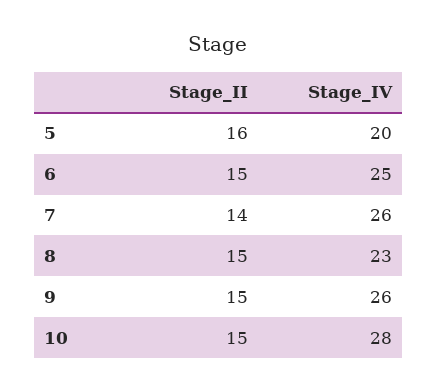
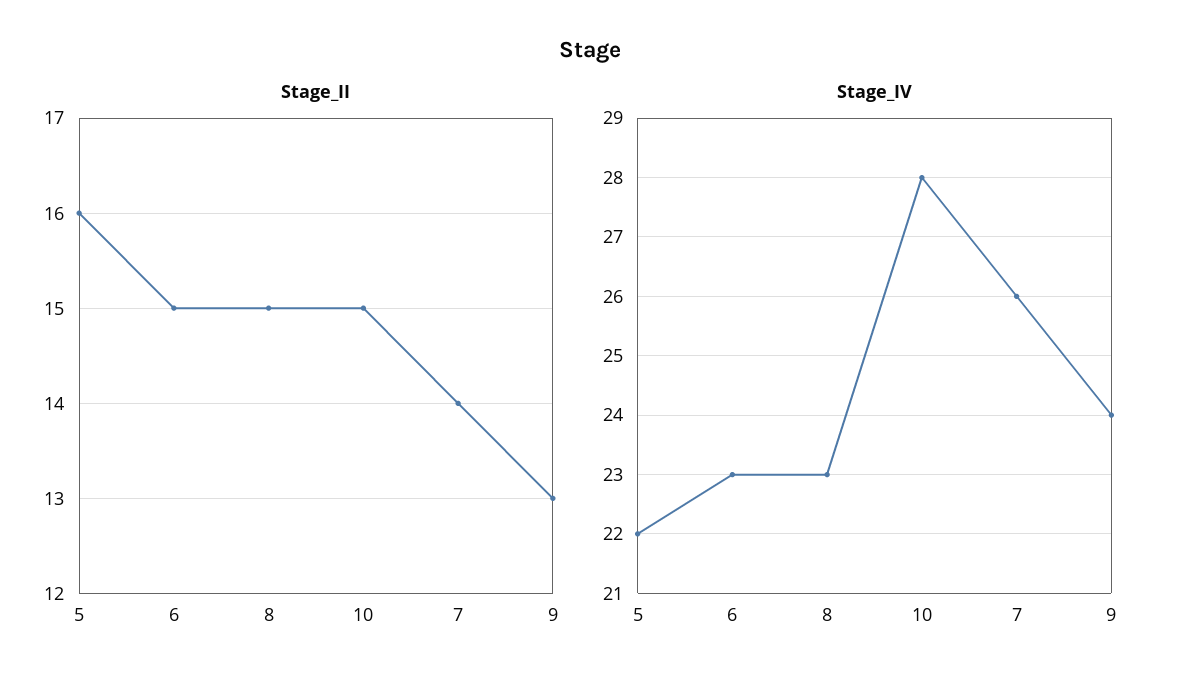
  {
    "Stage_II": {
      "5": 16,
      "6": 15,
      "7": 14,
      "8": 15,
-     "9": 15,
+     "9": 13,
      "10": 15
    },
    "Stage_IV": {
-     "5": 20,
+     "5": 22,
-     "6": 25,
+     "6": 23,
      "7": 26,
      "8": 23,
-     "9": 26,
+     "9": 24,
      "10": 28
    }
  }

